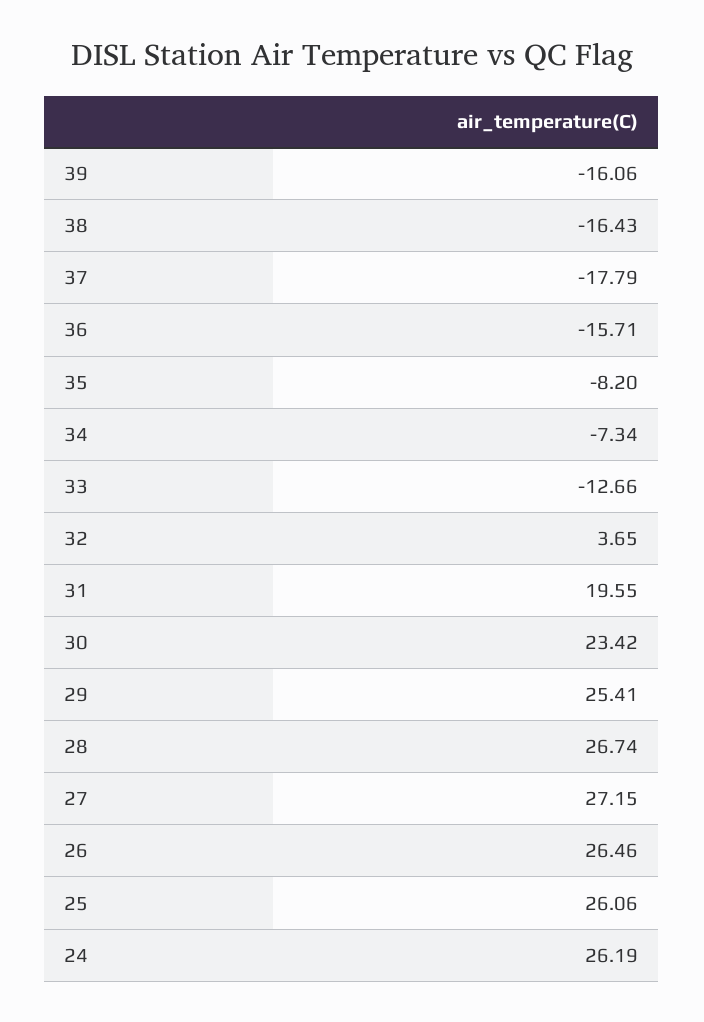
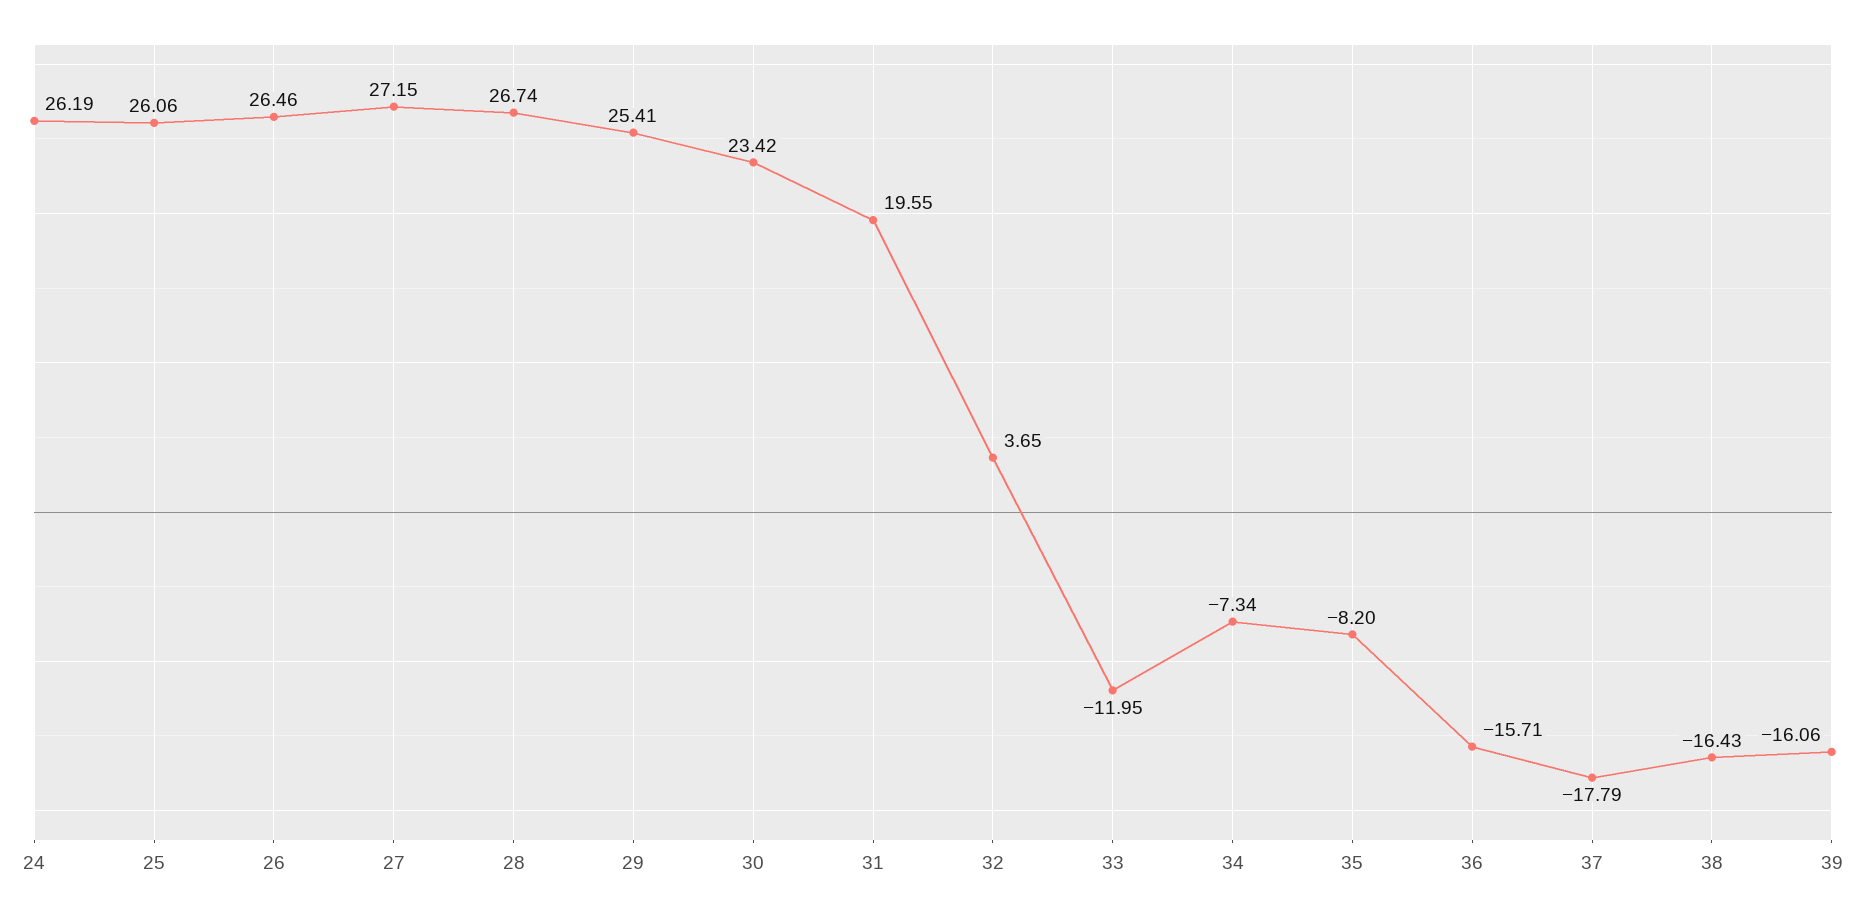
  {
    "39": -16.06,
    "38": -16.43,
    "37": -17.79,
    "36": -15.71,
    "35": -8.2,
    "34": -7.34,
-   "33": -12.66,
+   "33": -11.95,
    "32": 3.65,
    "31": 19.55,
    "30": 23.42,
    "29": 25.41,
    "28": 26.74,
    "27": 27.15,
    "26": 26.46,
    "25": 26.06,
    "24": 26.19
  }

